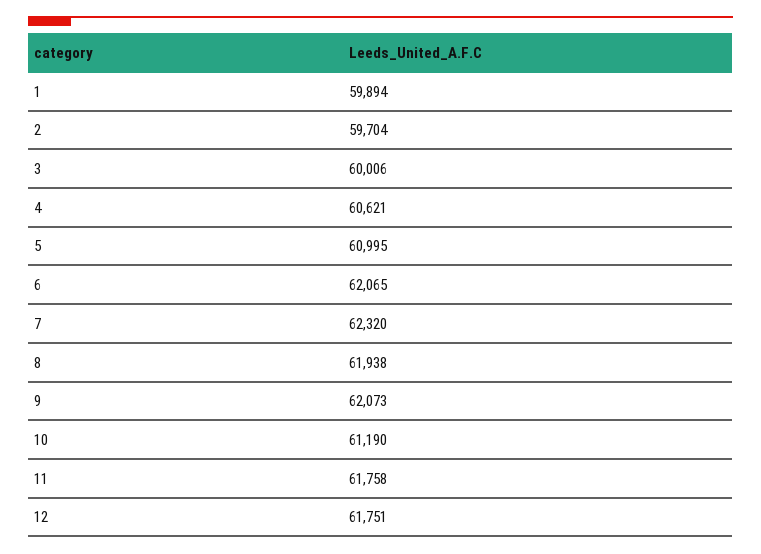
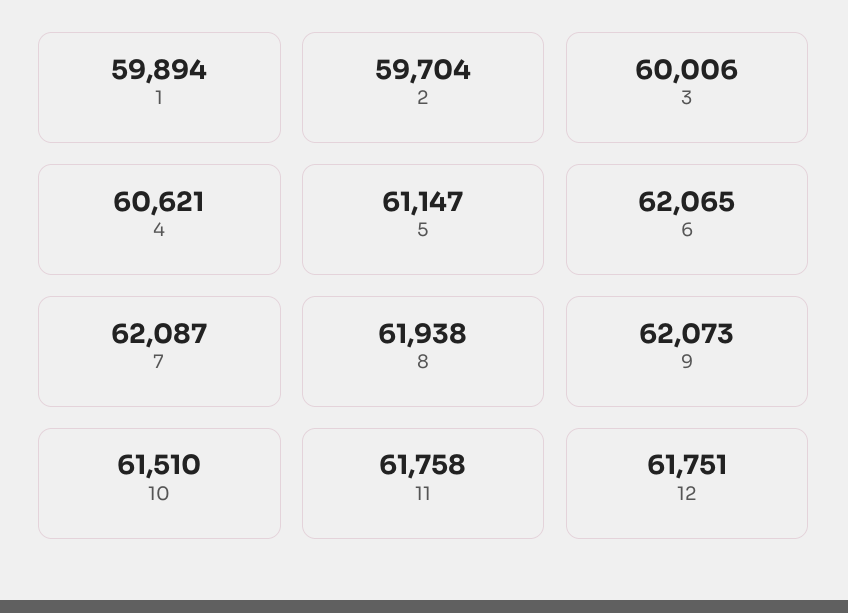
  {
    "1": 59894,
    "2": 59704,
    "3": 60006,
    "4": 60621,
-   "5": 60995,
+   "5": 61147,
    "6": 62065,
-   "7": 62320,
+   "7": 62087,
    "8": 61938,
    "9": 62073,
-   "10": 61190,
+   "10": 61510,
    "11": 61758,
    "12": 61751
  }

